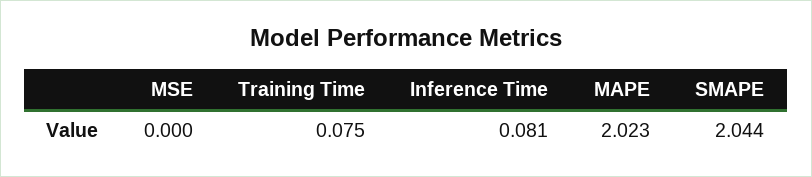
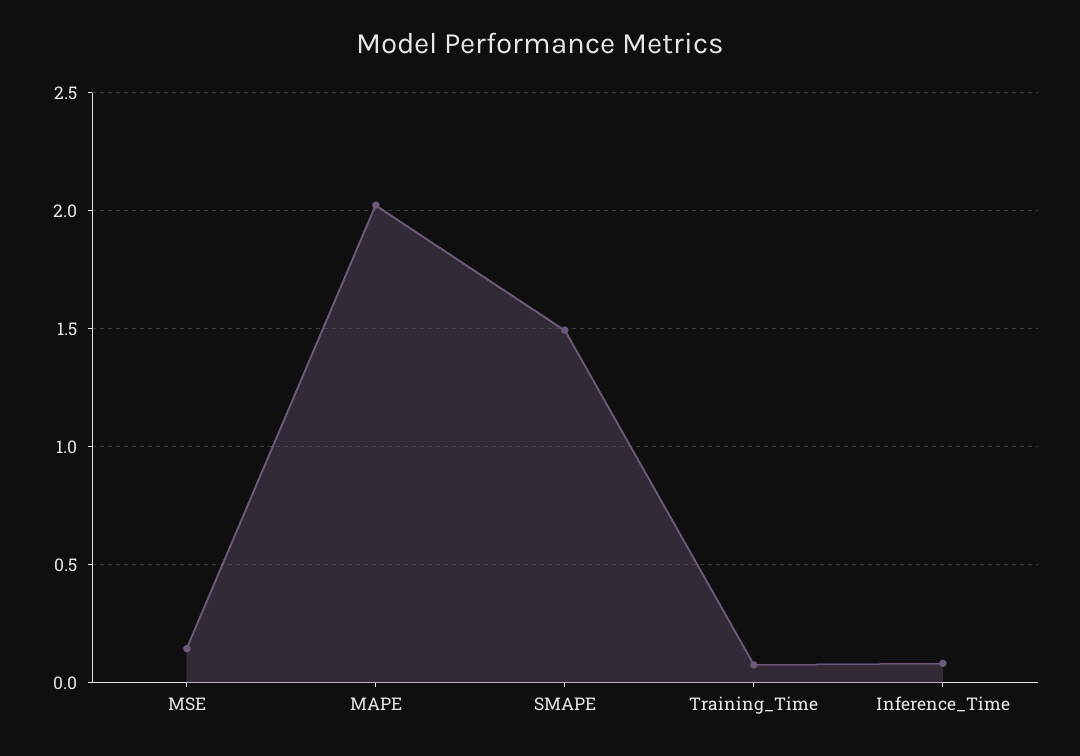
  {
-   "MSE": 0,
+   "MSE": 0.15,
    "Training Time": 0.075,
    "Inference Time": 0.081,
    "MAPE": 2.023,
-   "SMAPE": 2.044
+   "SMAPE": 1.5
  }

